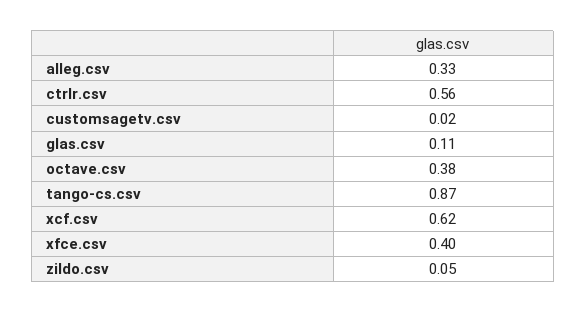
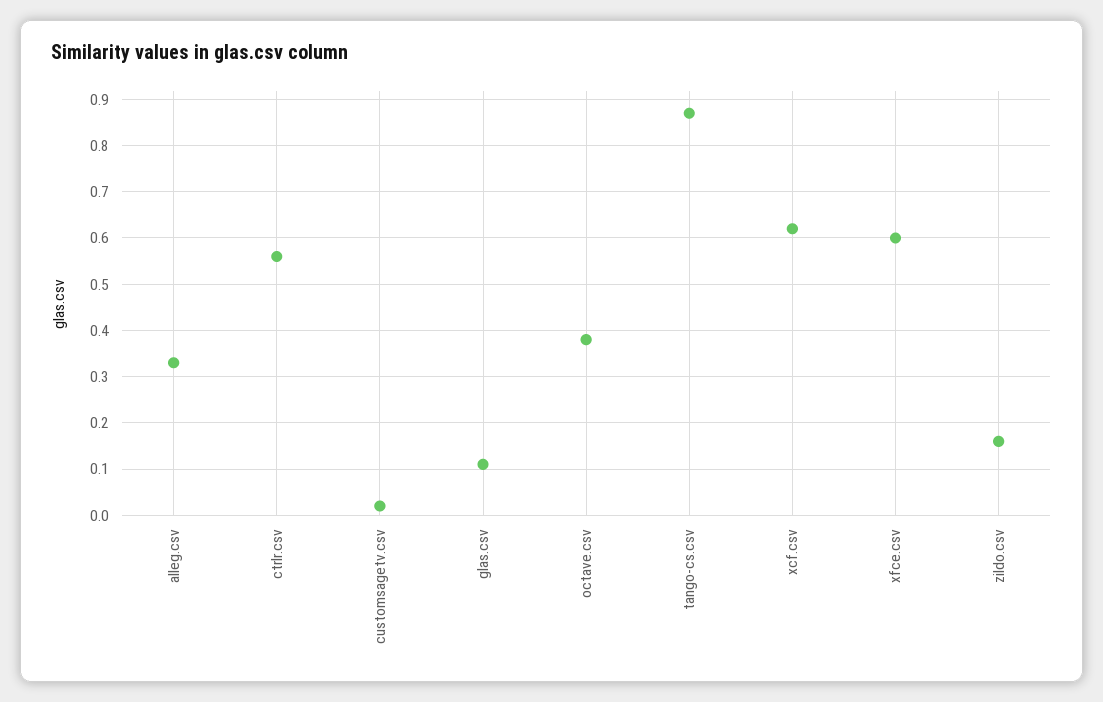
  {
    "alleg.csv": 0.33,
    "ctrlr.csv": 0.56,
    "customsagetv.csv": 0.02,
    "glas.csv": 0.11,
    "octave.csv": 0.38,
    "tango-cs.csv": 0.87,
    "xcf.csv": 0.62,
-   "xfce.csv": 0.4,
+   "xfce.csv": 0.6,
-   "zildo.csv": 0.05
+   "zildo.csv": 0.15
  }

